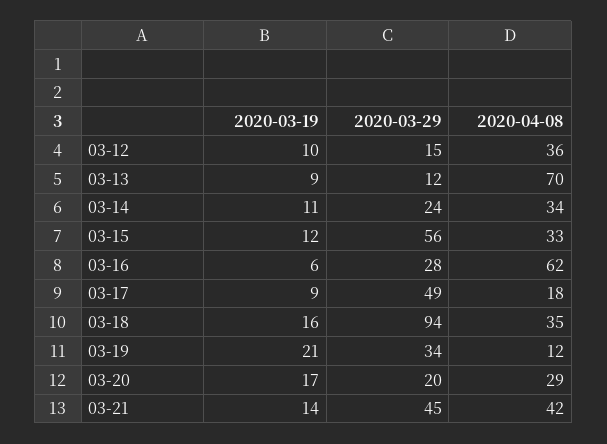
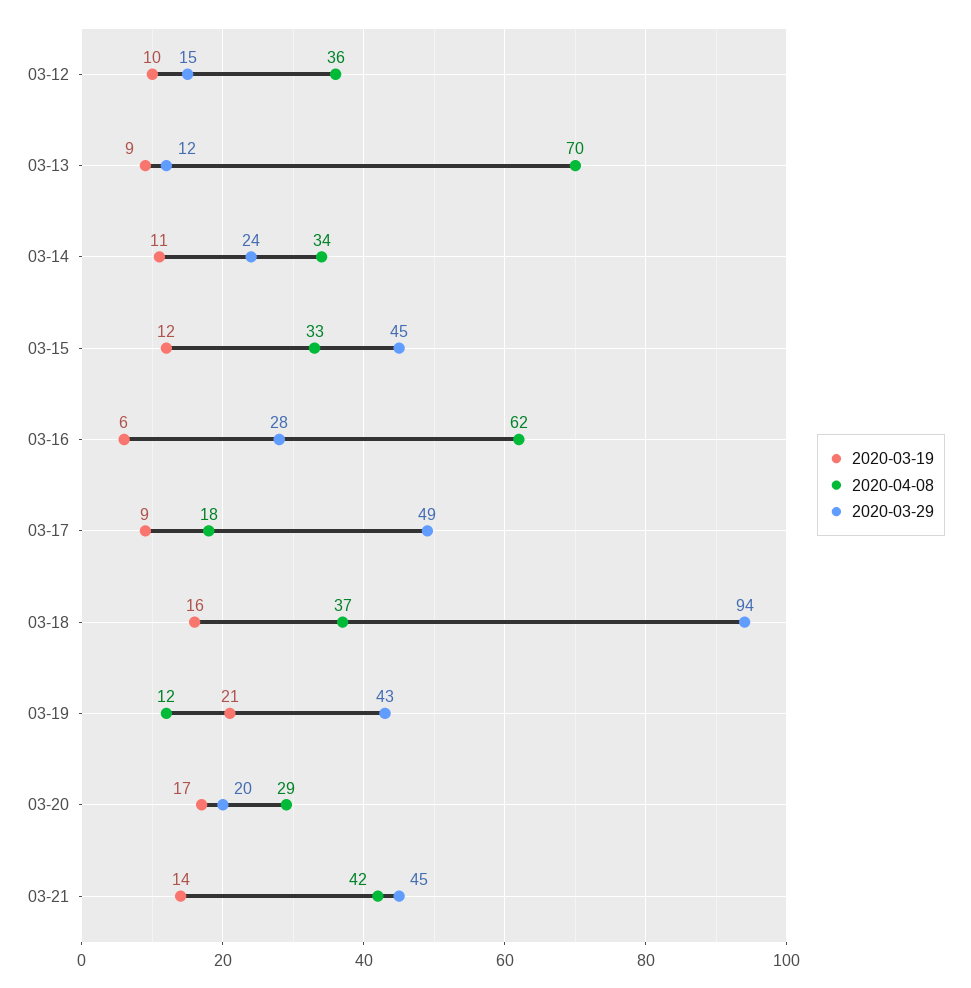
  {
    "2020-03-19": {
      "03-12": 10,
      "03-13": 9,
      "03-14": 11,
      "03-15": 12,
      "03-16": 6,
      "03-17": 9,
      "03-18": 16,
      "03-19": 21,
      "03-20": 17,
      "03-21": 14
    },
    "2020-03-29": {
      "03-12": 15,
      "03-13": 12,
      "03-14": 24,
-     "03-15": 56,
+     "03-15": 45,
      "03-16": 28,
      "03-17": 49,
      "03-18": 94,
-     "03-19": 34,
+     "03-19": 43,
      "03-20": 20,
      "03-21": 45
    },
    "2020-04-08": {
      "03-12": 36,
      "03-13": 70,
      "03-14": 34,
      "03-15": 33,
      "03-16": 62,
      "03-17": 18,
-     "03-18": 35,
+     "03-18": 37,
      "03-19": 12,
      "03-20": 29,
      "03-21": 42
    }
  }

